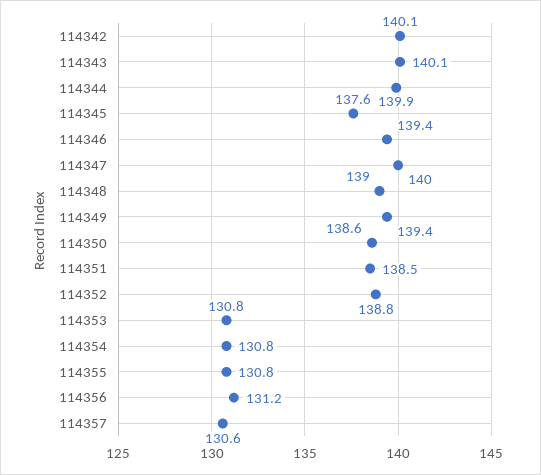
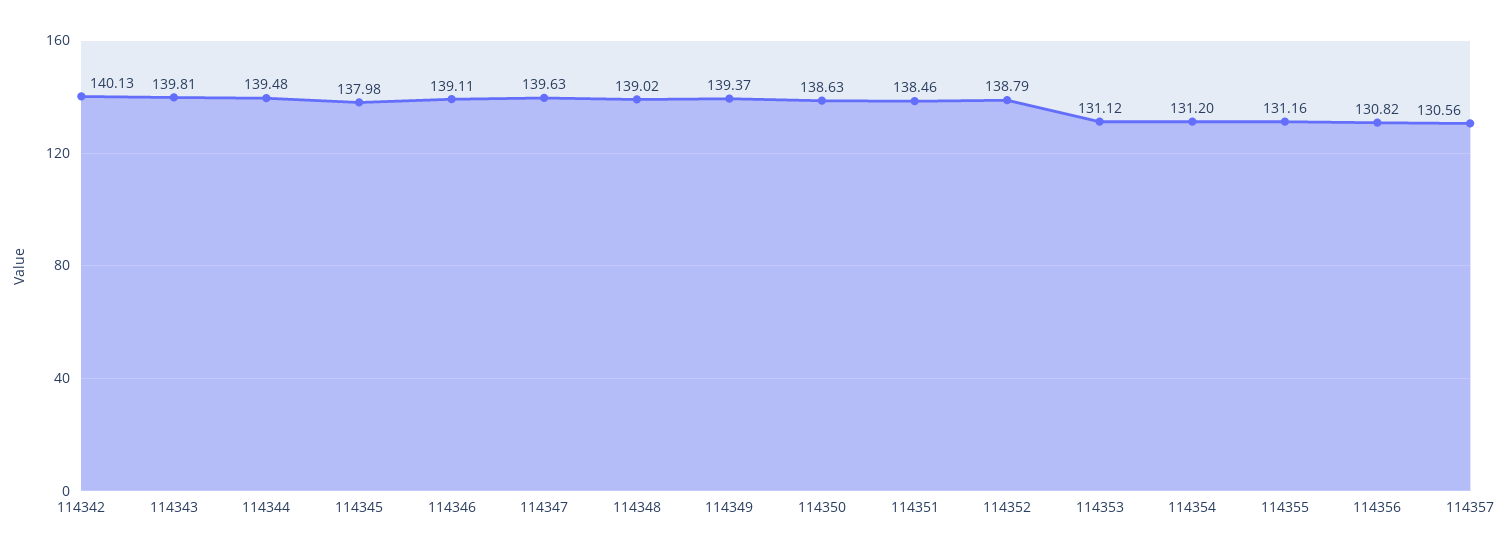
  {
    "114342": 140.13,
-   "114343": 140.1,
+   "114343": 139.81,
-   "114344": 139.9,
+   "114344": 139.48,
-   "114345": 137.6,
+   "114345": 137.98,
-   "114346": 139.4,
+   "114346": 139.11,
-   "114347": 140,
+   "114347": 139.63,
    "114348": 139.02,
    "114349": 139.37,
    "114350": 138.63,
    "114351": 138.46,
    "114352": 138.79,
-   "114353": 130.8,
+   "114353": 131.12,
-   "114354": 130.8,
+   "114354": 131.2,
-   "114355": 130.8,
+   "114355": 131.16,
-   "114356": 131.2,
+   "114356": 130.82,
    "114357": 130.56
  }

